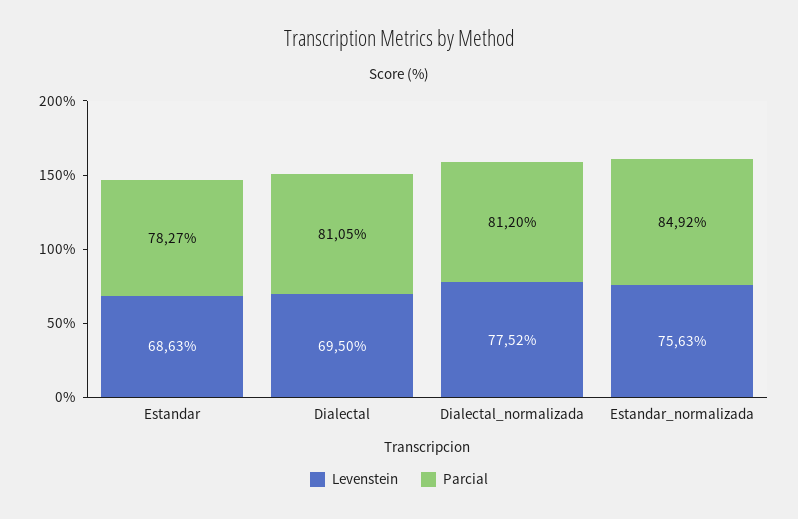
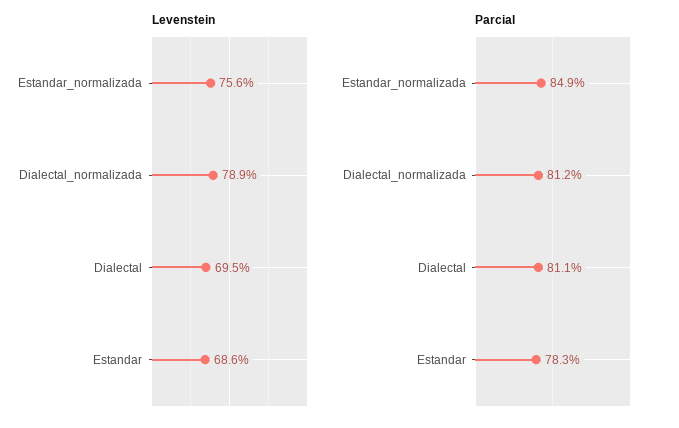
  {
    "Levenstein": {
      "Estandar": 68.63,
      "Dialectal": 69.5,
-     "Dialectal_normalizada": 77.52,
+     "Dialectal_normalizada": 78.9,
      "Estandar_normalizada": 75.63
    },
    "Parcial": {
      "Estandar": 78.27,
      "Dialectal": 81.05,
      "Dialectal_normalizada": 81.2,
      "Estandar_normalizada": 84.92
    }
  }

